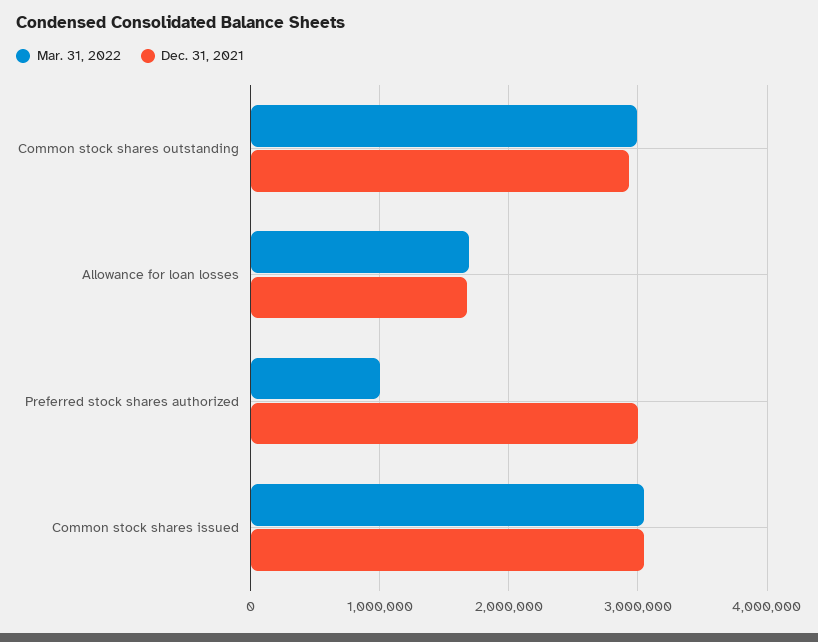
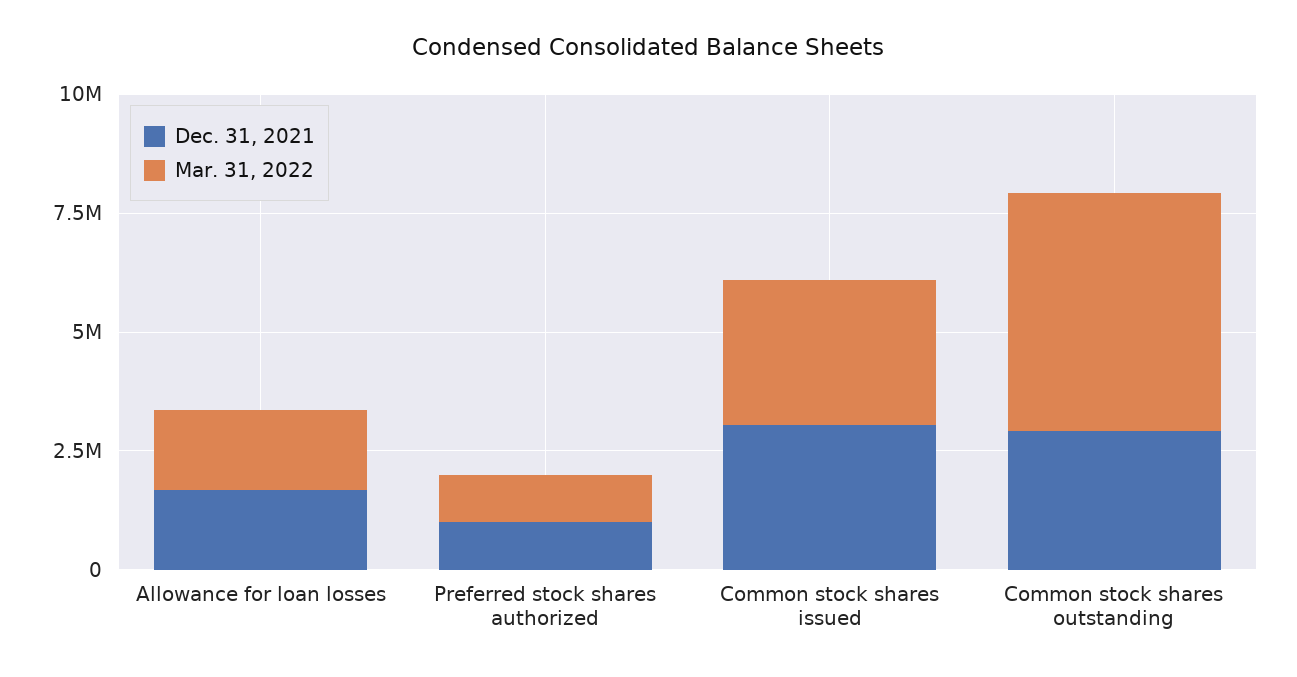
  {
    "Mar. 31, 2022": {
-     "Common stock shares outstanding": 3000000,
+     "Common stock shares outstanding": 5000000,
      "Allowance for loan losses": 1700000,
      "Preferred stock shares authorized": 1000000,
      "Common stock shares issued": 3000000
    },
    "Dec. 31, 2021": {
      "Common stock shares outstanding": 2900000,
      "Allowance for loan losses": 1700000,
-     "Preferred stock shares authorized": 3000000,
+     "Preferred stock shares authorized": 1000000,
      "Common stock shares issued": 3000000
    }
  }

